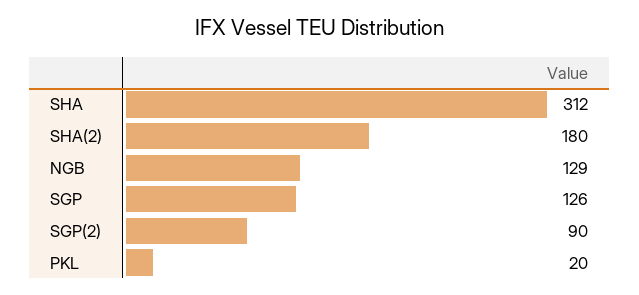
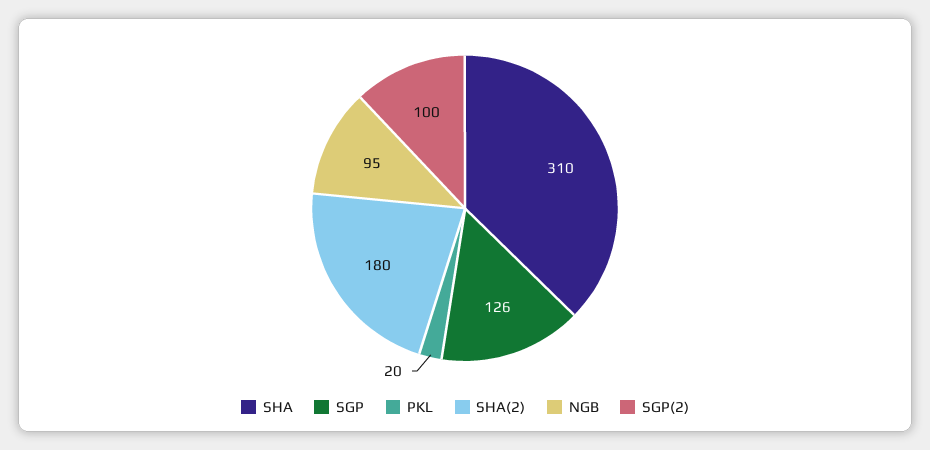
  {
-   "SHA": 312,
+   "SHA": 310,
    "SHA(2)": 180,
-   "NGB": 129,
+   "NGB": 95,
    "SGP": 126,
-   "SGP(2)": 90,
+   "SGP(2)": 100,
    "PKL": 20
  }

